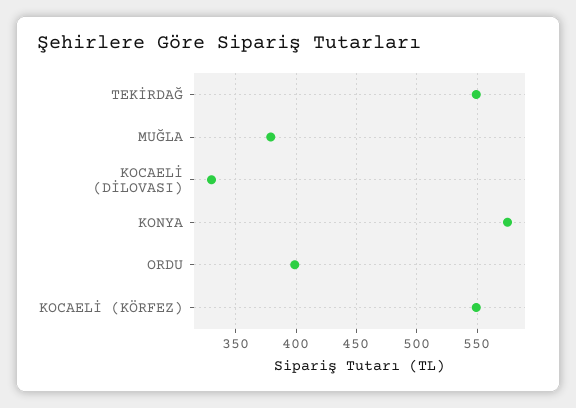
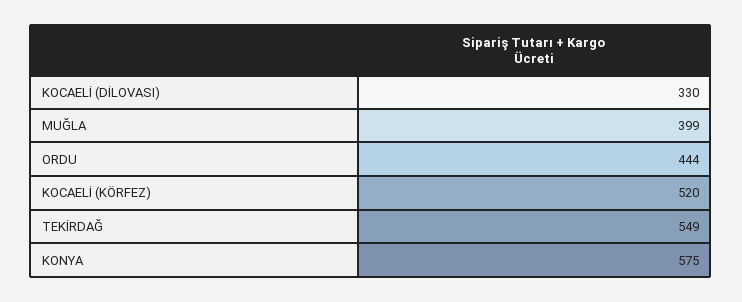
  {
    "TEKİRDAĞ": 549,
-   "MUĞLA": 380,
+   "MUĞLA": 399,
    "KOCAELİ (DİLOVASI)": 330,
    "KONYA": 575,
-   "ORDU": 400,
+   "ORDU": 444,
-   "KOCAELİ (KÖRFEZ)": 550
+   "KOCAELİ (KÖRFEZ)": 520
  }

